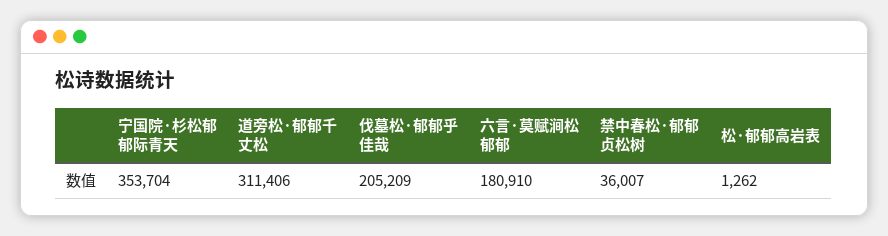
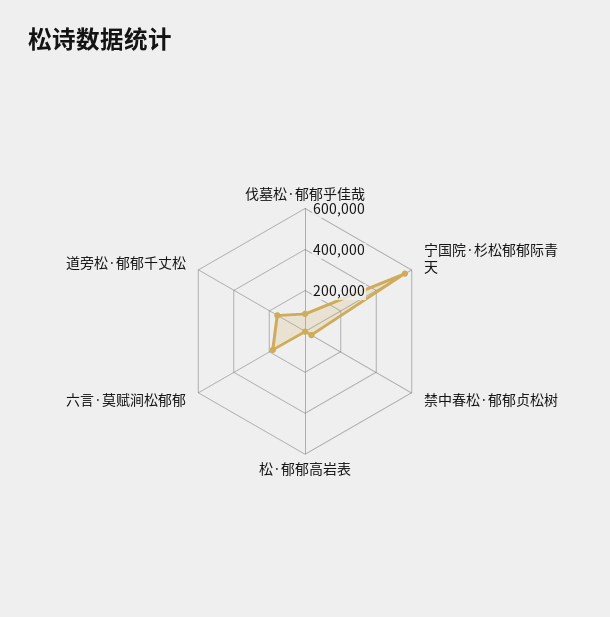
  {
-   "宁国院·杉松郁郁际青天": 353704,
+   "宁国院·杉松郁郁际青天": 550000,
-   "道旁松·郁郁千丈松": 311406,
+   "道旁松·郁郁千丈松": 150000,
-   "伐墓松·郁郁乎佳哉": 205209,
+   "伐墓松·郁郁乎佳哉": 100000,
    "六言·莫赋涧松郁郁": 180910,
    "禁中春松·郁郁贞松树": 36007,
    "松·郁郁高岩表": 1262
  }

